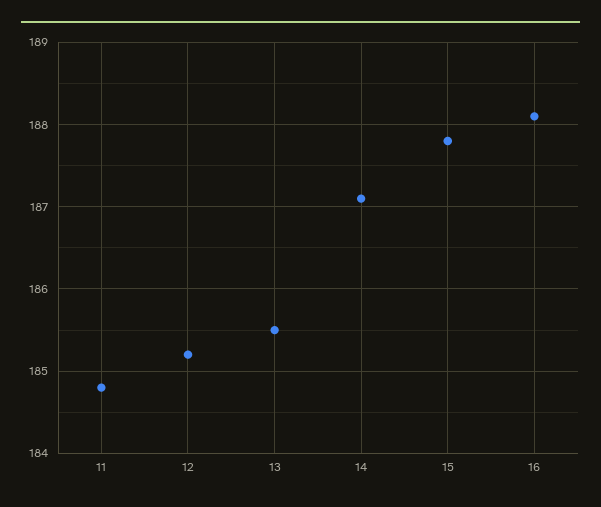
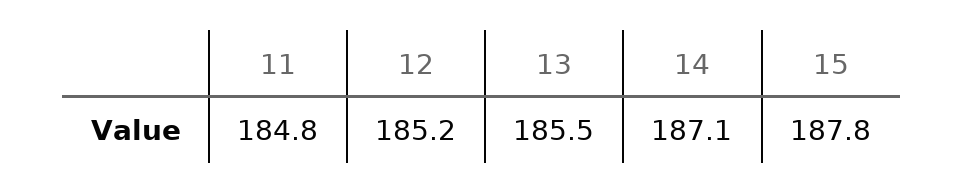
  {
    "11": 184.8,
    "12": 185.2,
    "13": 185.5,
    "14": 187.1,
-   "15": 187.8,
+   "15": 187.8
-   "16": 188.1
  }

